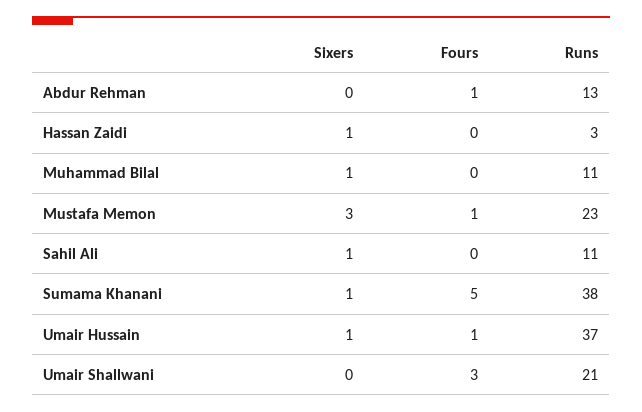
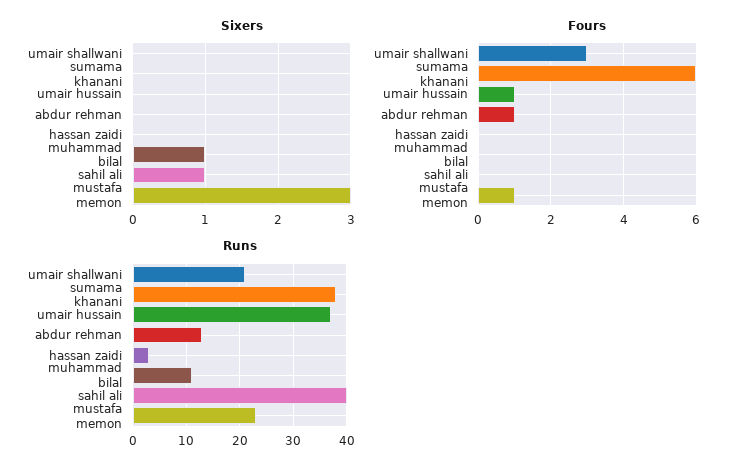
  {
    "Sixers": {
      "Abdur Rehman": 0,
-     "Hassan Zaidi": 1,
+     "Hassan Zaidi": 0,
      "Muhammad Bilal": 1,
      "Mustafa Memon": 3,
      "Sahil Ali": 1,
-     "Sumama Khanani": 1,
+     "Sumama Khanani": 0,
-     "Umair Hussain": 1,
+     "Umair Hussain": 0,
      "Umair Shallwani": 0
    },
    "Fours": {
      "Abdur Rehman": 1,
      "Hassan Zaidi": 0,
      "Muhammad Bilal": 0,
      "Mustafa Memon": 1,
      "Sahil Ali": 0,
-     "Sumama Khanani": 5,
+     "Sumama Khanani": 6,
      "Umair Hussain": 1,
      "Umair Shallwani": 3
    },
    "Runs": {
      "Abdur Rehman": 13,
      "Hassan Zaidi": 3,
      "Muhammad Bilal": 11,
      "Mustafa Memon": 23,
-     "Sahil Ali": 11,
+     "Sahil Ali": 40,
      "Sumama Khanani": 38,
      "Umair Hussain": 37,
      "Umair Shallwani": 21
    }
  }

